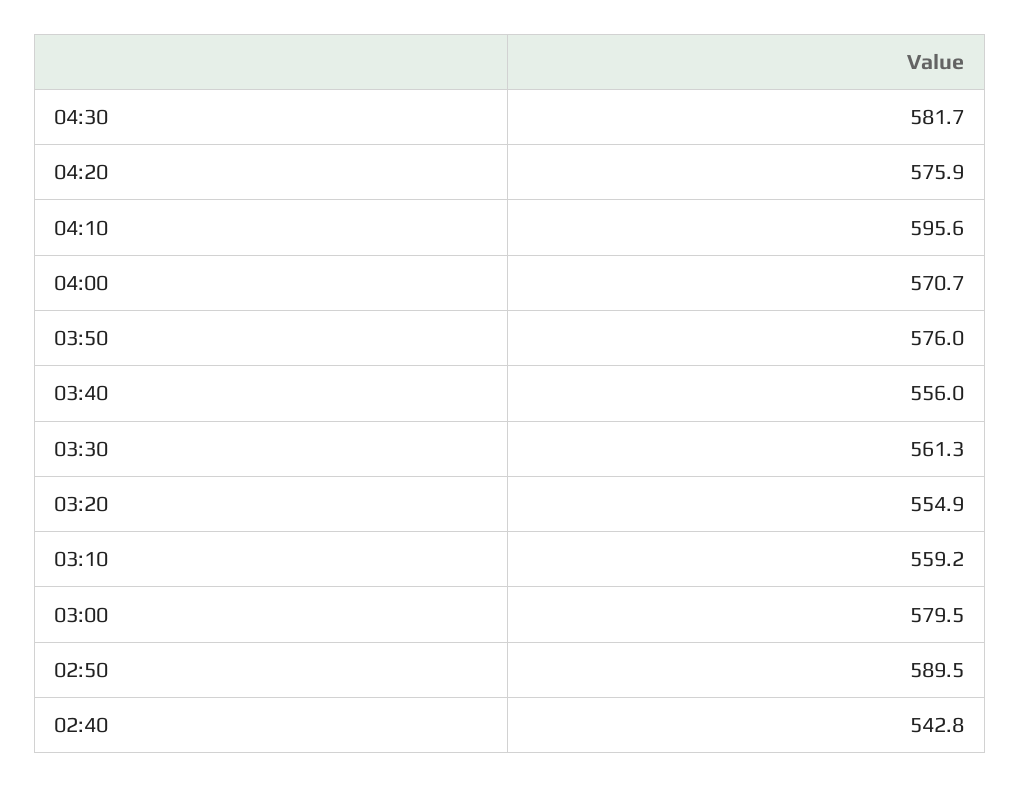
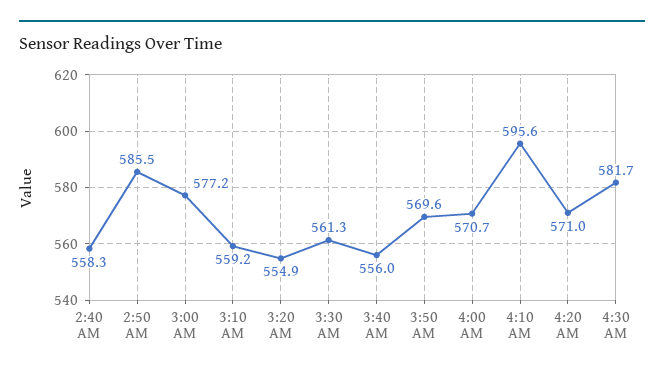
  {
    "04:30": 581.7,
-   "04:20": 575.9,
+   "04:20": 571,
    "04:10": 595.6,
    "04:00": 570.7,
-   "03:50": 576,
+   "03:50": 569.6,
    "03:40": 556,
    "03:30": 561.3,
    "03:20": 554.9,
    "03:10": 559.2,
-   "03:00": 579.5,
+   "03:00": 577.2,
-   "02:50": 589.5,
+   "02:50": 585.5,
-   "02:40": 542.8
+   "02:40": 558.3
  }

